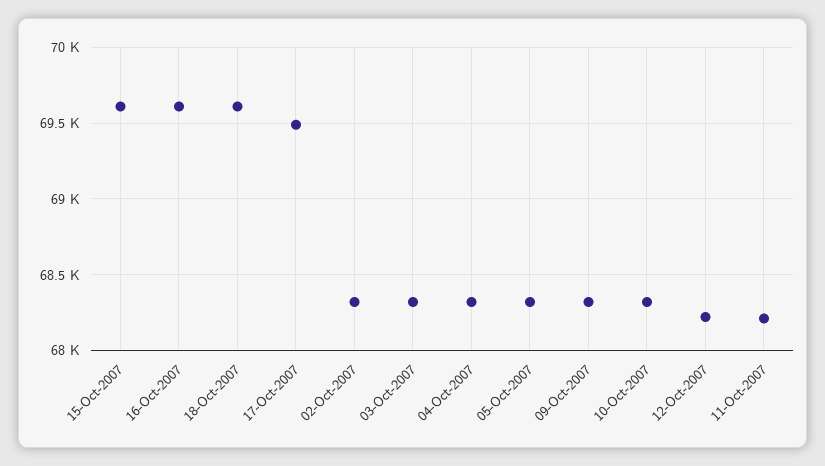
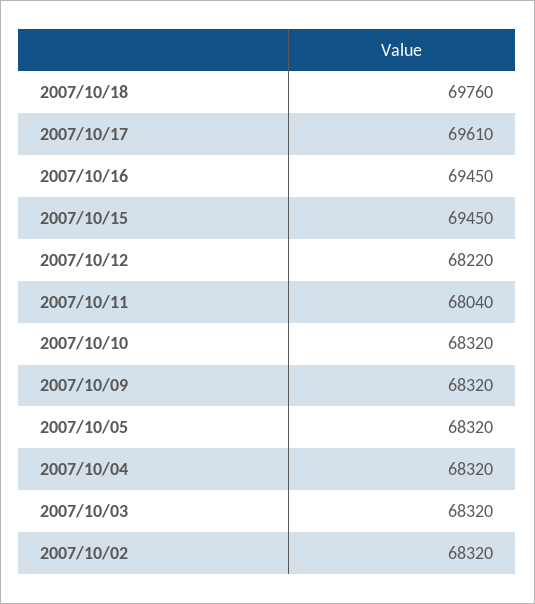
  {
-   "15-Oct-2007": 69600,
+   "15-Oct-2007": 69450,
-   "16-Oct-2007": 69600,
+   "16-Oct-2007": 69450,
-   "18-Oct-2007": 69600,
+   "18-Oct-2007": 69760,
-   "17-Oct-2007": 69500,
+   "17-Oct-2007": 69610,
    "02-Oct-2007": 68320,
    "03-Oct-2007": 68320,
    "04-Oct-2007": 68320,
    "05-Oct-2007": 68320,
    "09-Oct-2007": 68320,
    "10-Oct-2007": 68320,
    "12-Oct-2007": 68220,
-   "11-Oct-2007": 68200
+   "11-Oct-2007": 68040
  }

